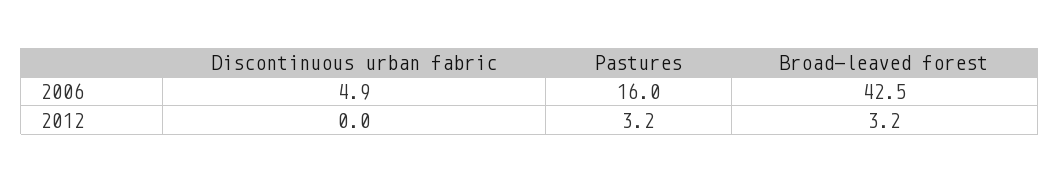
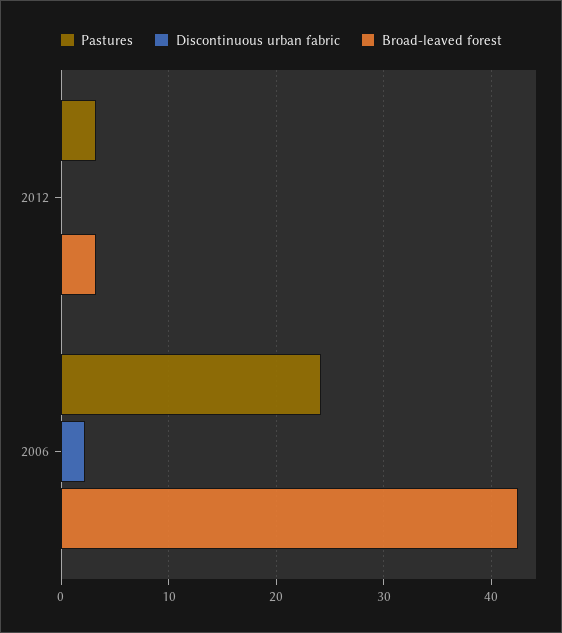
  {
    "Discontinuous urban fabric": {
-     "2006": 4.9,
+     "2006": 2,
      "2012": 0
    },
    "Pastures": {
-     "2006": 16,
+     "2006": 24,
      "2012": 3.2
    },
    "Broad-leaved forest": {
      "2006": 42.5,
      "2012": 3.2
    }
  }

